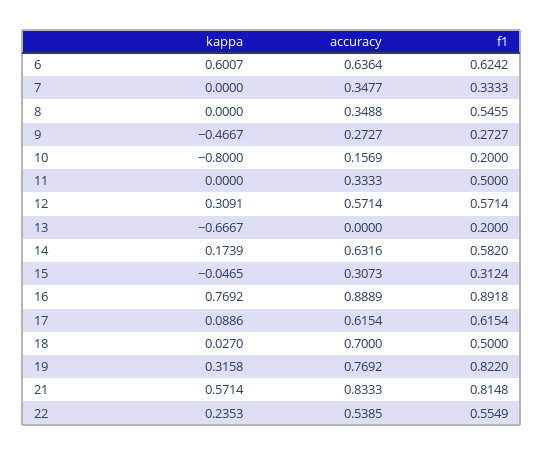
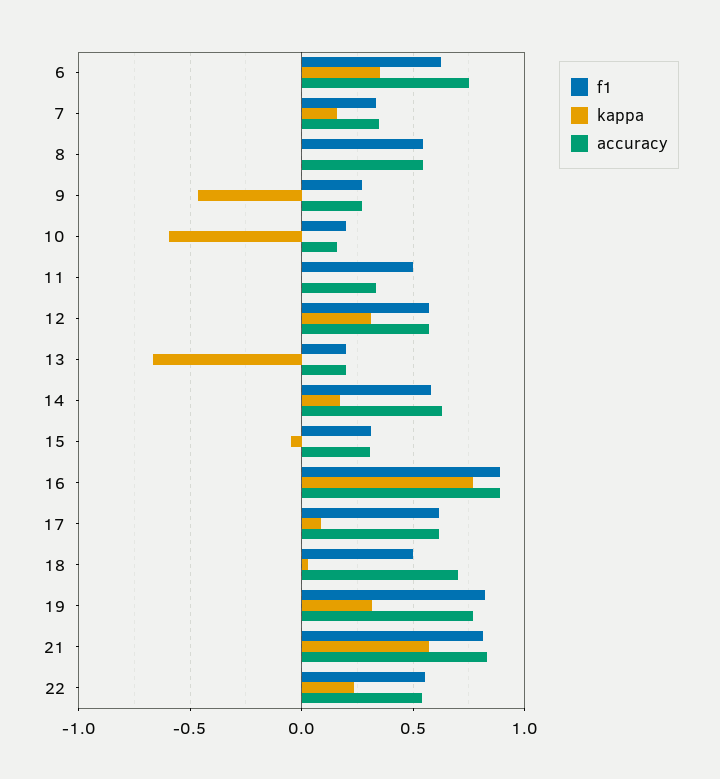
  {
    "kappa": {
-     "6": 0.6007,
+     "6": 0.35,
-     "7": 0,
+     "7": 0.15,
      "8": 0,
      "9": -0.4667,
-     "10": -0.8,
+     "10": -0.6,
      "11": 0,
      "12": 0.3091,
      "13": -0.6667,
      "14": 0.1739,
      "15": -0.0465,
      "16": 0.7692,
      "17": 0.0886,
      "18": 0.027,
      "19": 0.3158,
      "21": 0.5714,
      "22": 0.2353
    },
    "accuracy": {
-     "6": 0.6364,
+     "6": 0.75,
      "7": 0.3477,
-     "8": 0.3488,
+     "8": 0.55,
      "9": 0.2727,
      "10": 0.1569,
      "11": 0.3333,
      "12": 0.5714,
-     "13": 0,
+     "13": 0.2,
      "14": 0.6316,
      "15": 0.3073,
      "16": 0.8889,
      "17": 0.6154,
      "18": 0.7,
      "19": 0.7692,
      "21": 0.8333,
      "22": 0.5385
    },
    "f1": {
      "6": 0.6242,
      "7": 0.3333,
      "8": 0.5455,
      "9": 0.2727,
      "10": 0.2,
      "11": 0.5,
      "12": 0.5714,
      "13": 0.2,
      "14": 0.582,
      "15": 0.3124,
      "16": 0.8918,
      "17": 0.6154,
      "18": 0.5,
      "19": 0.822,
      "21": 0.8148,
      "22": 0.5549
    }
  }

